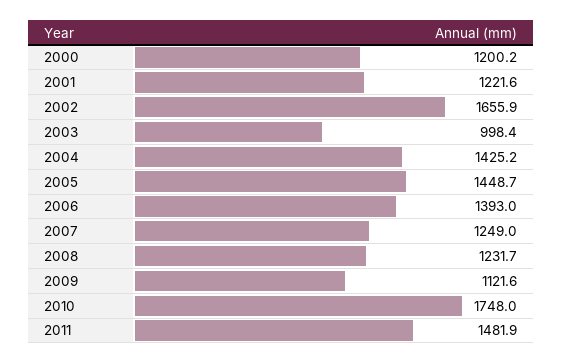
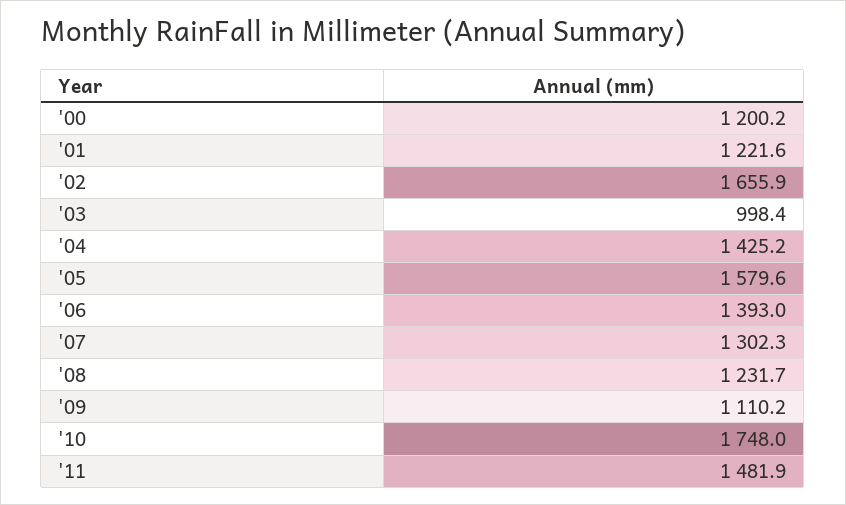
  {
    "2000": 1200.2,
    "2001": 1221.6,
    "2002": 1655.9,
    "2003": 998.4,
    "2004": 1425.2,
-   "2005": 1448.7,
+   "2005": 1579.6,
    "2006": 1393,
-   "2007": 1249,
+   "2007": 1302.3,
    "2008": 1231.7,
-   "2009": 1121.6,
+   "2009": 1110.2,
    "2010": 1748,
    "2011": 1481.9
  }

